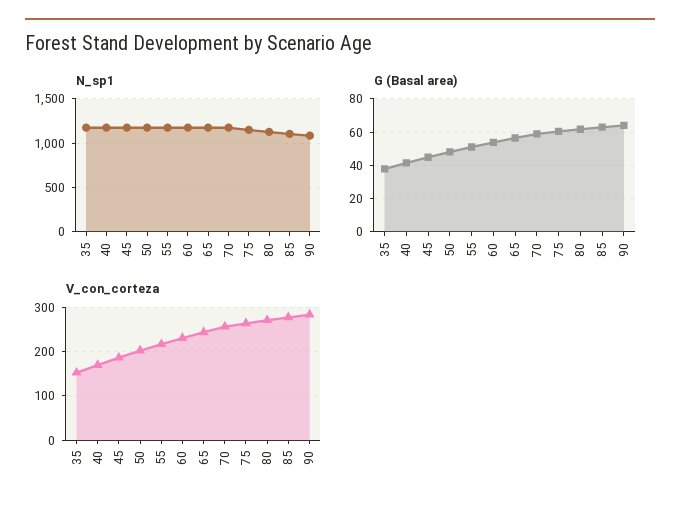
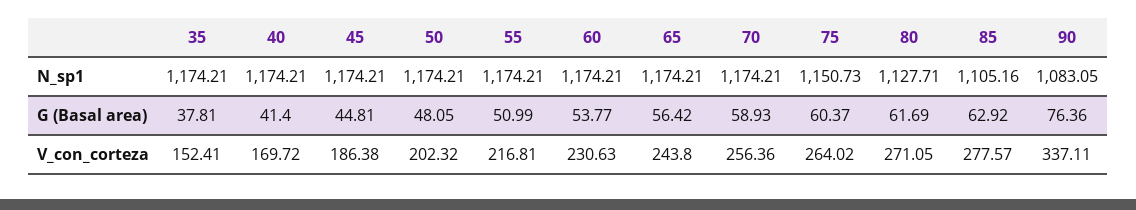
  {
    "N_sp1": {
      "35": 1174.21,
      "40": 1174.21,
      "45": 1174.21,
      "50": 1174.21,
      "55": 1174.21,
      "60": 1174.21,
      "65": 1174.21,
      "70": 1174.21,
      "75": 1150.73,
      "80": 1127.71,
      "85": 1105.16,
      "90": 1083.05
    },
    "G (Basal area)": {
      "35": 37.81,
      "40": 41.4,
      "45": 44.81,
      "50": 48.05,
      "55": 50.99,
      "60": 53.77,
      "65": 56.42,
      "70": 58.93,
      "75": 60.37,
      "80": 61.69,
      "85": 62.92,
-     "90": 65
+     "90": 76.36
    },
    "V_con_corteza": {
      "35": 152.41,
      "40": 169.72,
      "45": 186.38,
      "50": 202.32,
      "55": 216.81,
      "60": 230.63,
      "65": 243.8,
      "70": 256.36,
      "75": 264.02,
      "80": 271.05,
      "85": 277.57,
-     "90": 280
+     "90": 337.11
    }
  }

